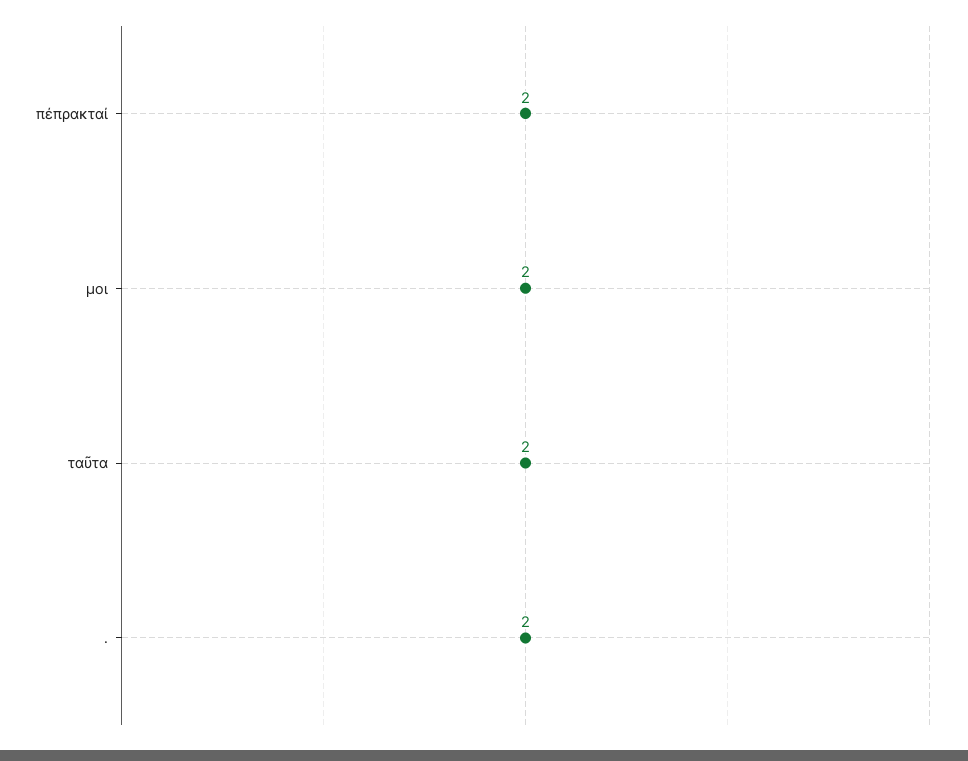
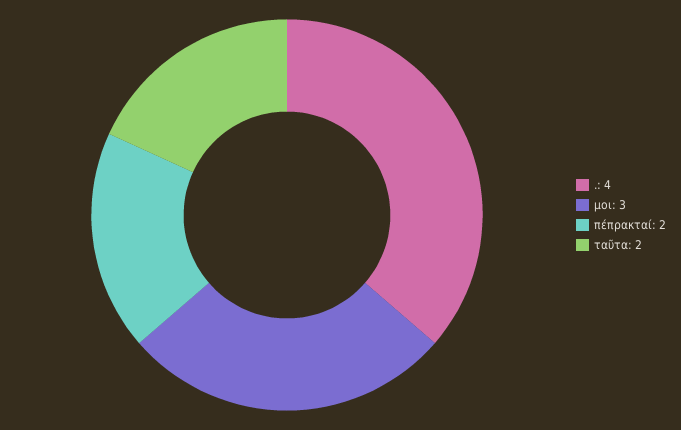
  {
    "πέπρακταί": 2,
-   "μοι": 2,
+   "μοι": 3,
    "ταῦτα": 2,
-   ".": 2
+   ".": 4
  }

